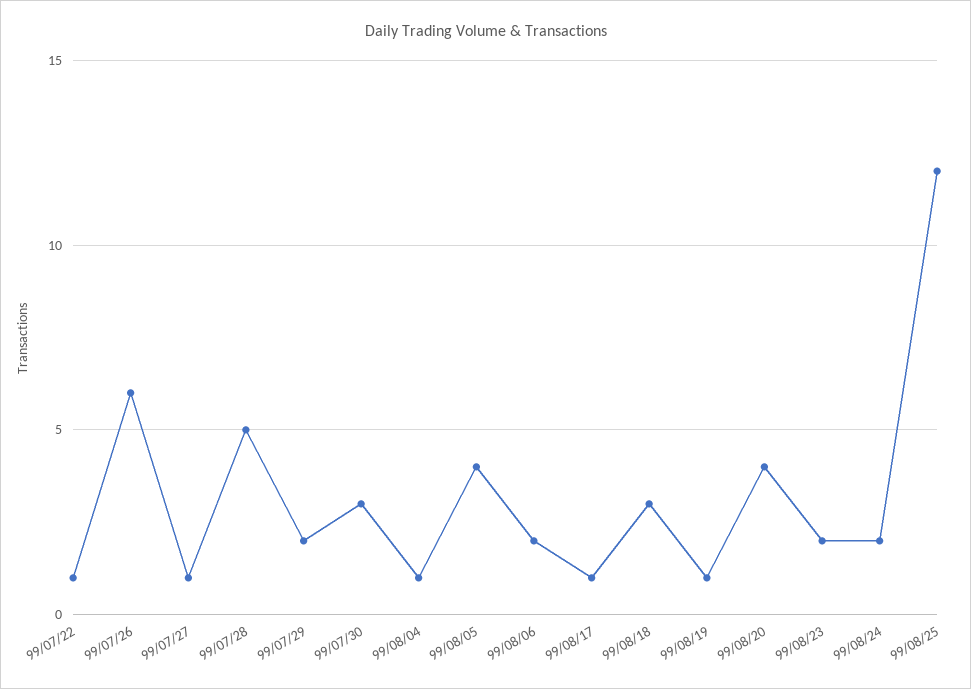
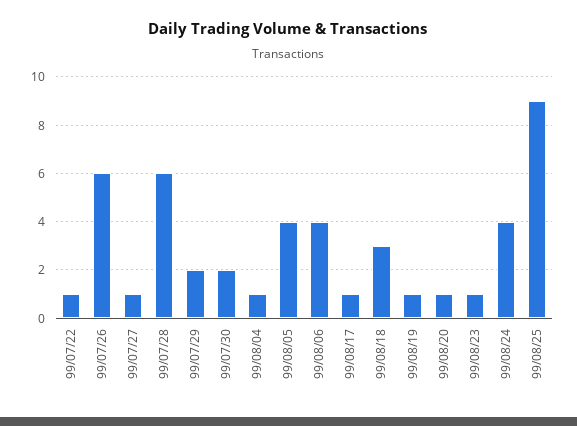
  {
    "99/07/22": 1,
    "99/07/26": 6,
    "99/07/27": 1,
-   "99/07/28": 5,
+   "99/07/28": 6,
    "99/07/29": 2,
-   "99/07/30": 3,
+   "99/07/30": 2,
    "99/08/04": 1,
    "99/08/05": 4,
-   "99/08/06": 2,
+   "99/08/06": 4,
    "99/08/17": 1,
    "99/08/18": 3,
    "99/08/19": 1,
-   "99/08/20": 4,
+   "99/08/20": 1,
-   "99/08/23": 2,
+   "99/08/23": 1,
-   "99/08/24": 2,
+   "99/08/24": 4,
-   "99/08/25": 12
+   "99/08/25": 9
  }

